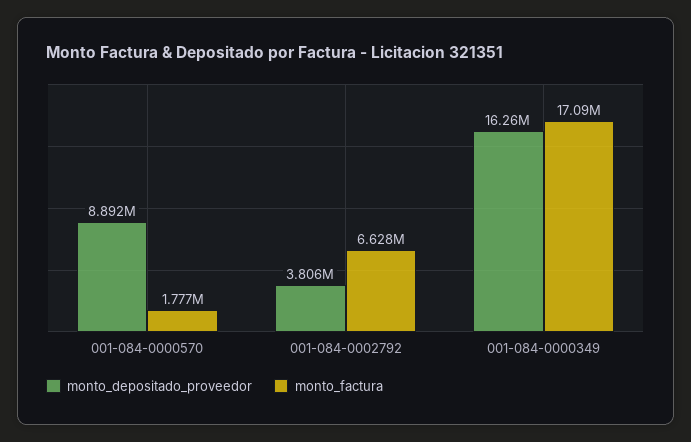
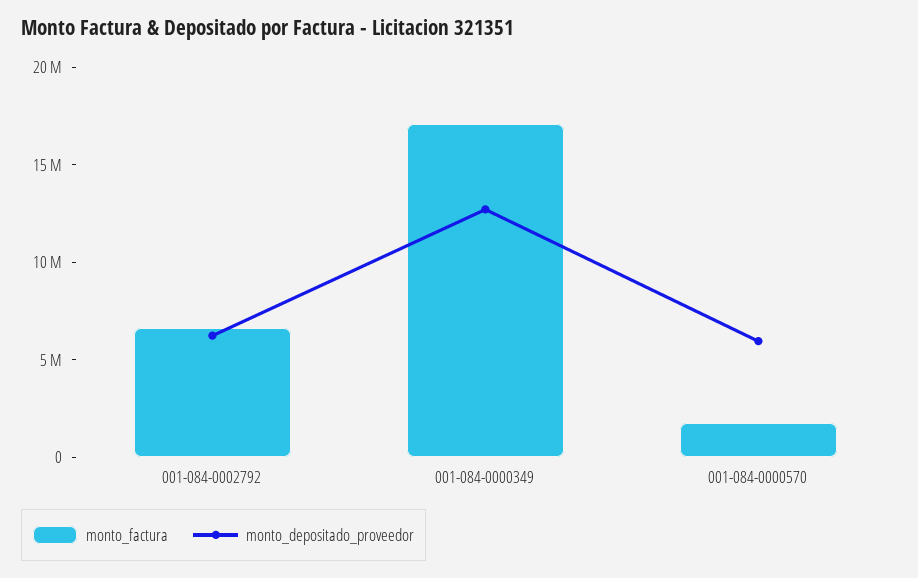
  {
    "monto_depositado_proveedor": {
-     "001-084-0000570": 8892000,
+     "001-084-0000570": 6000000,
-     "001-084-0002792": 3806000,
+     "001-084-0002792": 6000000,
-     "001-084-0000349": 16260000
+     "001-084-0000349": 13000000
    },
    "monto_factura": {
      "001-084-0000570": 1777000,
      "001-084-0002792": 6628000,
      "001-084-0000349": 17090000
    }
  }

